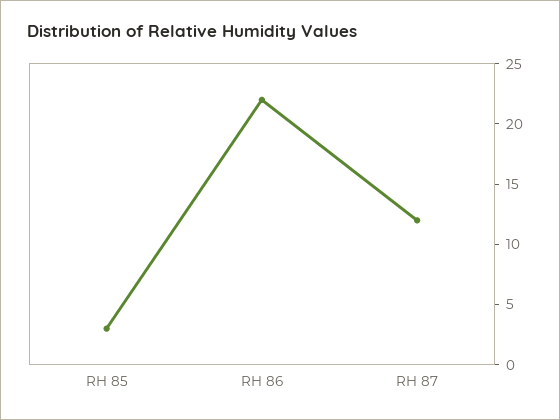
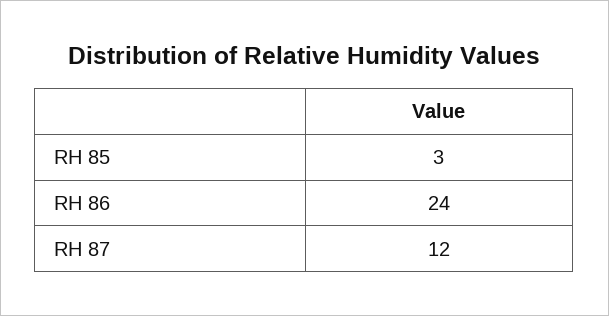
  {
    "RH 85": 3,
-   "RH 86": 22,
+   "RH 86": 24,
    "RH 87": 12
  }

